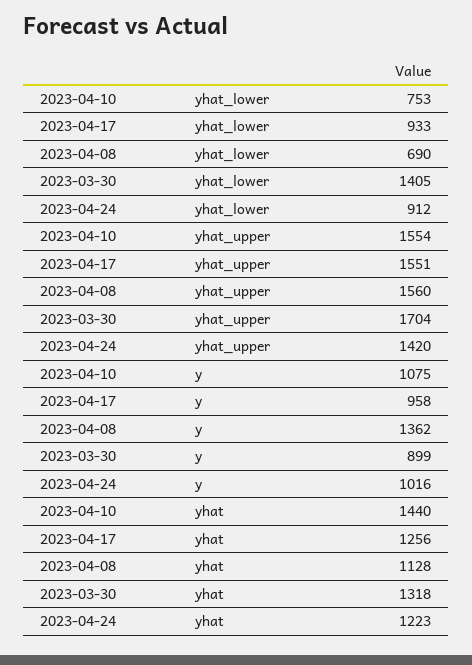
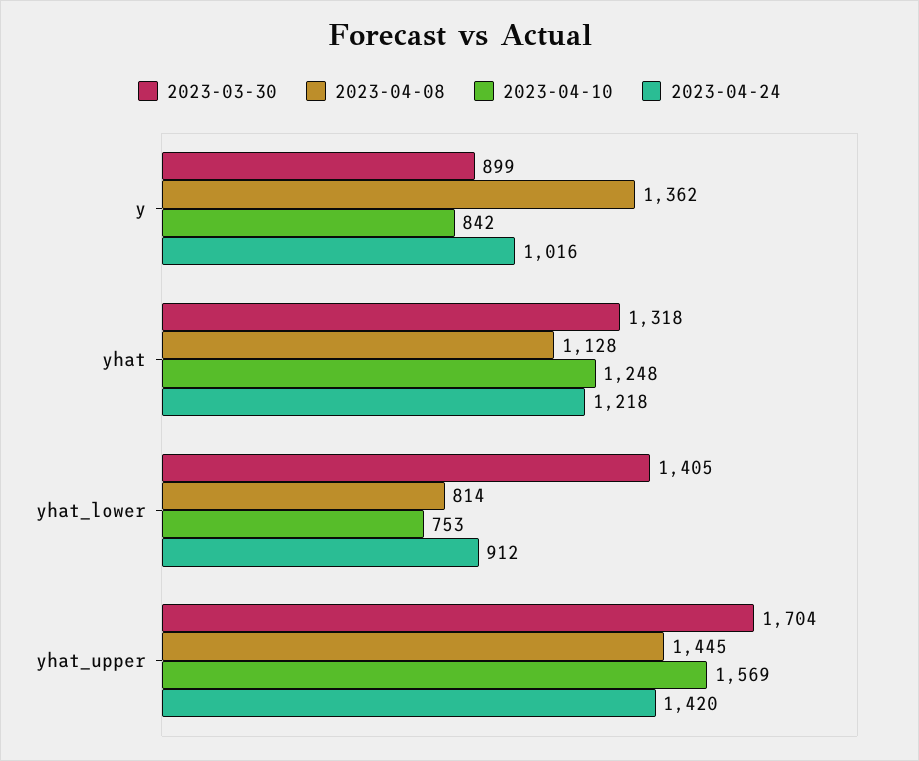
  {
    "2023-04-10": {
      "yhat_lower": 753,
-     "yhat_upper": 1554,
+     "yhat_upper": 1569,
-     "y": 1075,
+     "y": 842,
-     "yhat": 1440
+     "yhat": 1248
    },
-   "2023-04-17": {
-     "yhat_lower": 933,
-     "yhat_upper": 1551,
-     "y": 958,
-     "yhat": 1256
-   },
    "2023-04-08": {
-     "yhat_lower": 690,
+     "yhat_lower": 814,
-     "yhat_upper": 1560,
+     "yhat_upper": 1445,
      "y": 1362,
      "yhat": 1128
    },
    "2023-03-30": {
      "yhat_lower": 1405,
      "yhat_upper": 1704,
      "y": 899,
      "yhat": 1318
    },
    "2023-04-24": {
      "yhat_lower": 912,
      "yhat_upper": 1420,
      "y": 1016,
-     "yhat": 1223
+     "yhat": 1218
    }
  }

